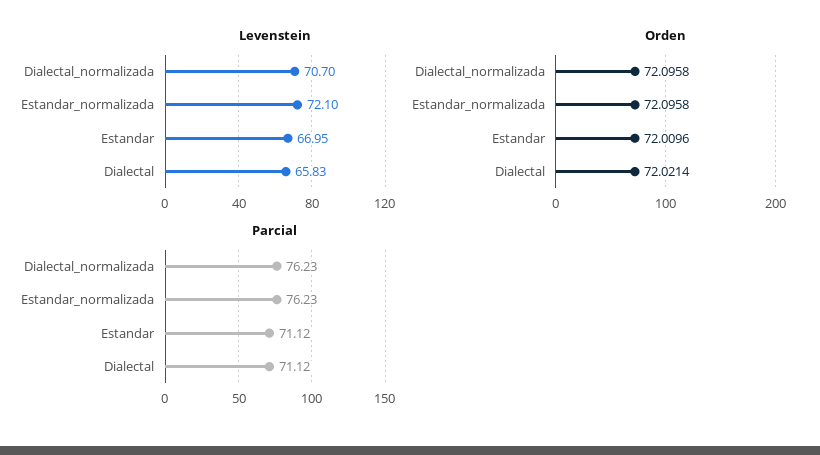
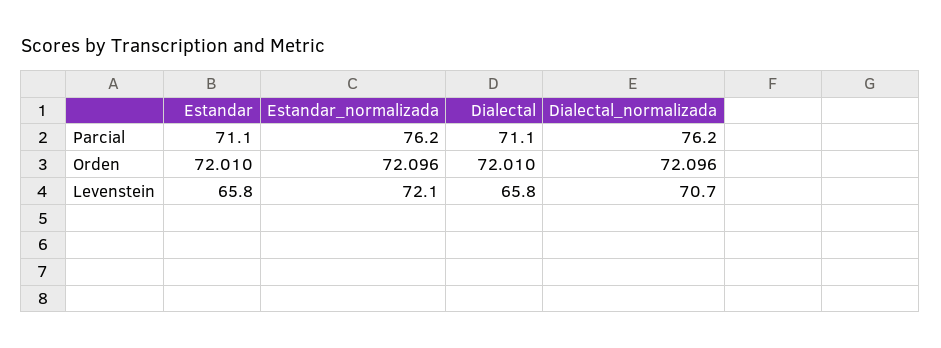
  {
    "Levenstein": {
      "Dialectal_normalizada": 70.7,
      "Estandar_normalizada": 72.1,
-     "Estandar": 66.95,
+     "Estandar": 65.8,
      "Dialectal": 65.83
    },
    "Orden": {
      "Dialectal_normalizada": 72.0958,
      "Estandar_normalizada": 72.0958,
      "Estandar": 72.0096,
-     "Dialectal": 72.0214
+     "Dialectal": 72.01
    },
    "Parcial": {
      "Dialectal_normalizada": 76.23,
      "Estandar_normalizada": 76.23,
      "Estandar": 71.12,
      "Dialectal": 71.12
    }
  }

